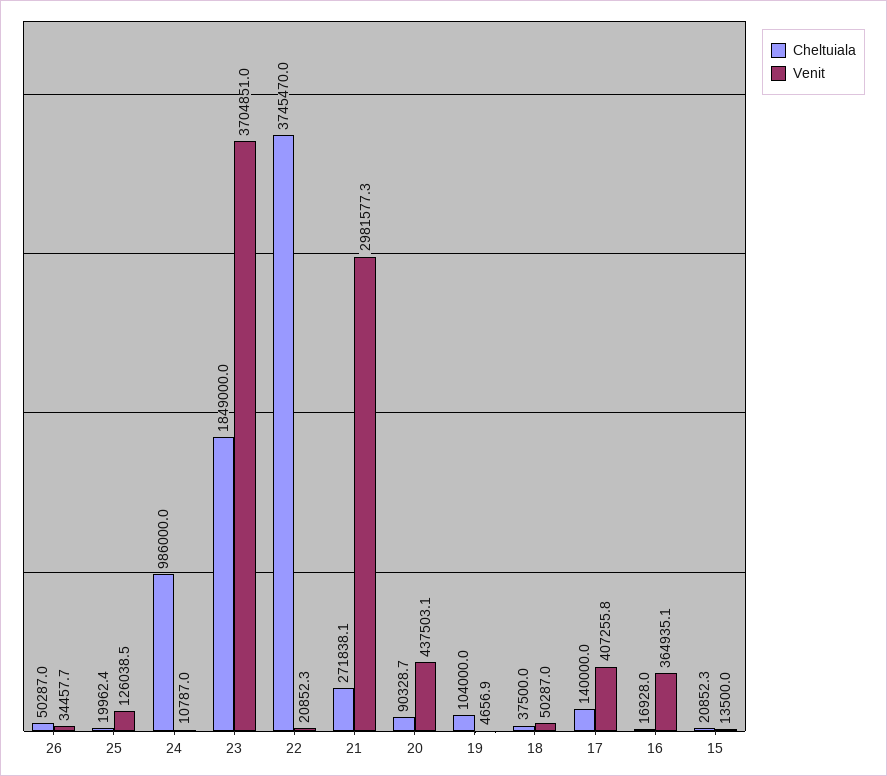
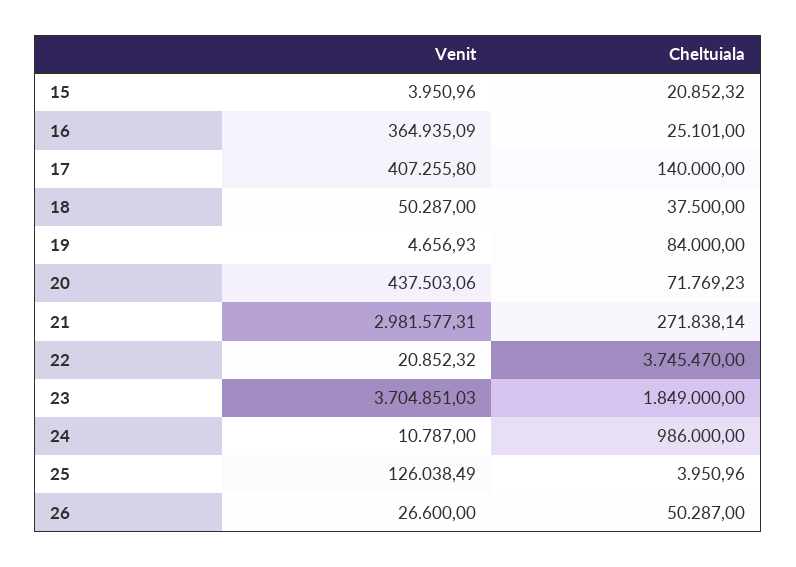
  {
    "Cheltuiala": {
      "26": 50287,
-     "25": 19962.4,
+     "25": 3950.96,
      "24": 986000,
      "23": 1849000,
      "22": 3745470,
      "21": 271838.14,
-     "20": 90328.7,
+     "20": 71769.23,
-     "19": 104000,
+     "19": 84000,
      "18": 37500,
      "17": 140000,
-     "16": 16928,
+     "16": 25101,
      "15": 20852.32
    },
    "Venit": {
-     "26": 34457.7,
+     "26": 26600,
      "25": 126038.49,
      "24": 10787,
      "23": 3704851.03,
      "22": 20852.32,
      "21": 2981577.31,
      "20": 437503.06,
      "19": 4656.93,
      "18": 50287,
      "17": 407255.8,
      "16": 364935.09,
-     "15": 13500
+     "15": 3950.96
    }
  }

